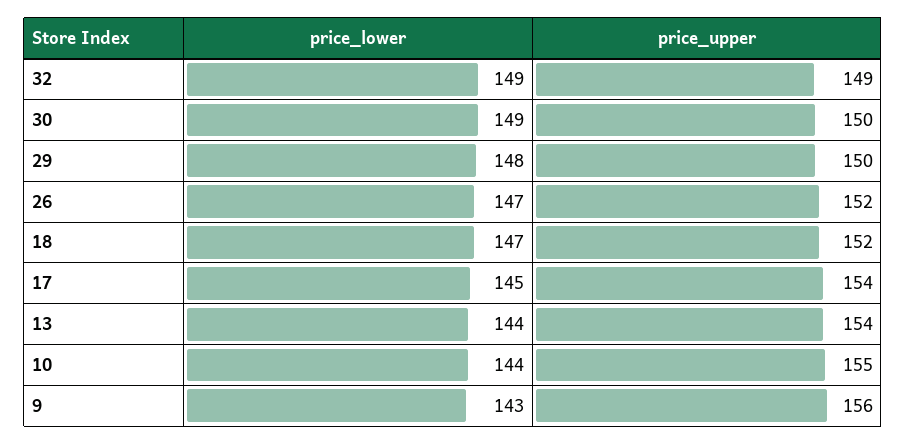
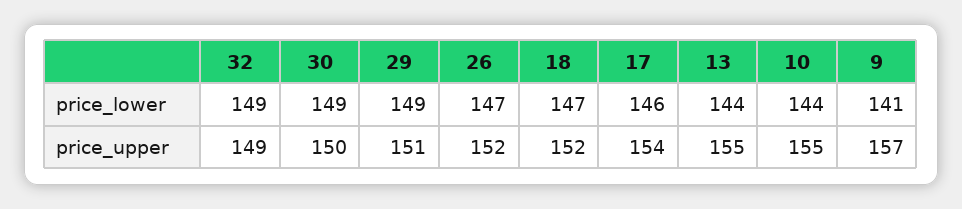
  {
    "price_lower": {
      "32": 149,
      "30": 149,
-     "29": 148,
+     "29": 149,
      "26": 147,
      "18": 147,
-     "17": 145,
+     "17": 146,
      "13": 144,
      "10": 144,
-     "9": 143
+     "9": 141
    },
    "price_upper": {
      "32": 149,
      "30": 150,
-     "29": 150,
+     "29": 151,
      "26": 152,
      "18": 152,
      "17": 154,
-     "13": 154,
+     "13": 155,
      "10": 155,
-     "9": 156
+     "9": 157
    }
  }

